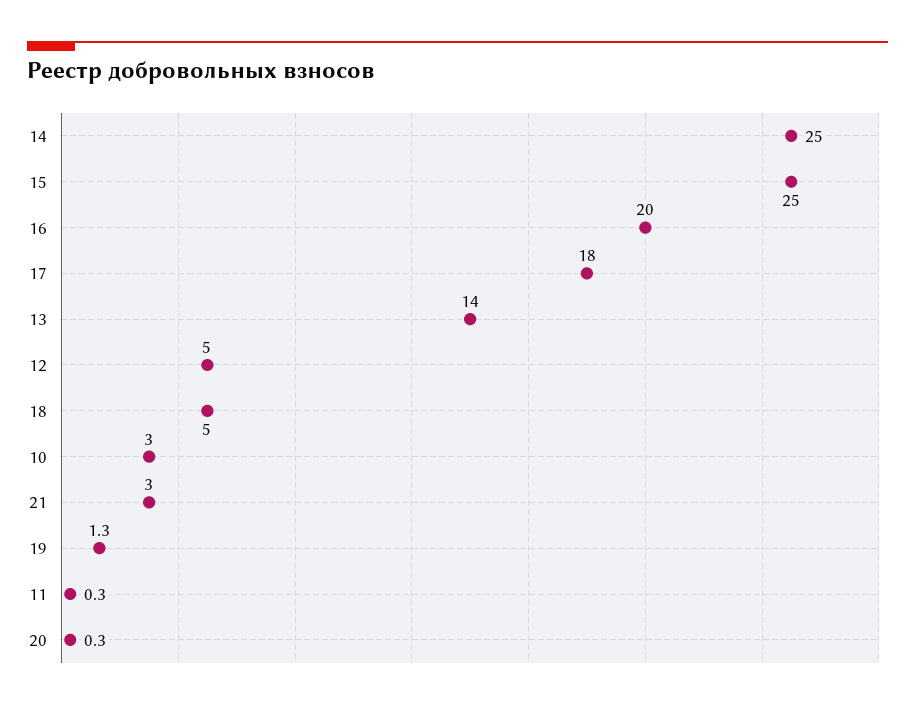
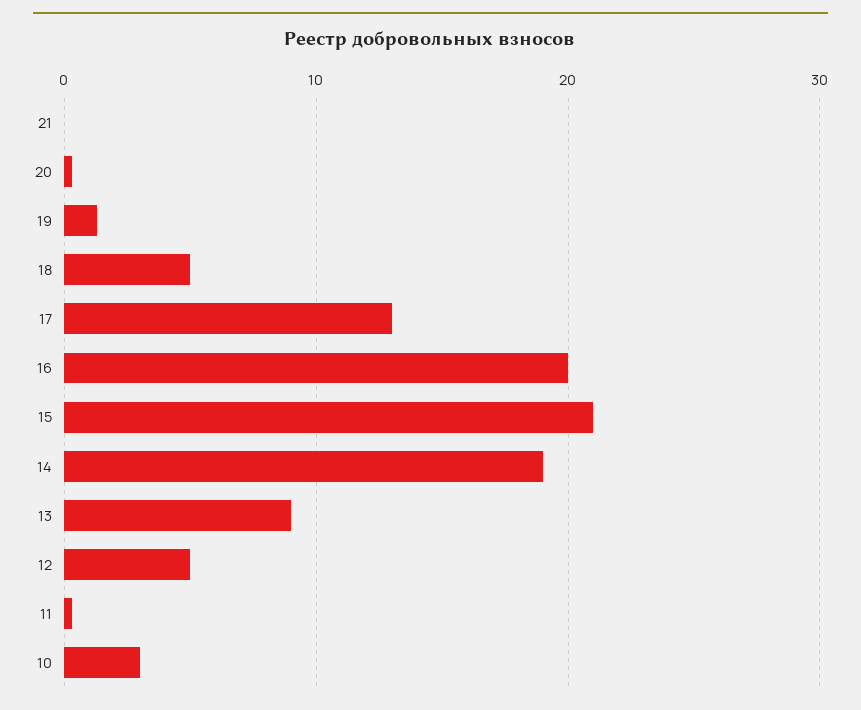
  {
-   "14": 25,
+   "14": 19,
-   "15": 25,
+   "15": 21,
    "16": 20,
-   "17": 18,
+   "17": 13,
-   "13": 14,
+   "13": 9,
    "12": 5,
    "18": 5,
    "10": 3,
-   "21": 3,
+   "21": 0,
    "19": 1.3,
    "11": 0.3,
    "20": 0.3
  }

